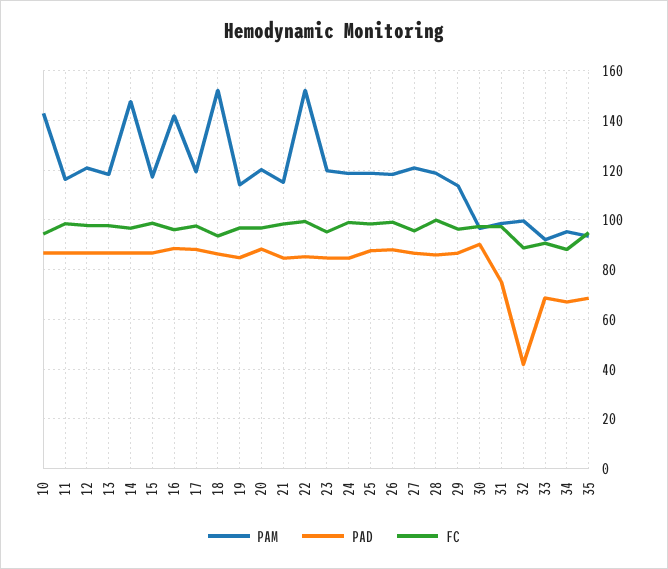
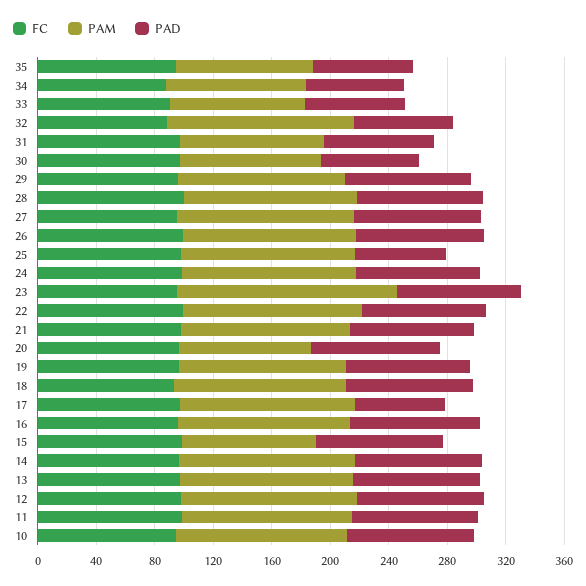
  {
    "PAM": {
-     "10": 142.5,
+     "10": 120,
      "11": 117.5,
      "12": 120,
      "13": 117.5,
-     "14": 147.5,
+     "14": 120,
-     "15": 117.5,
+     "15": 90,
-     "16": 142.5,
+     "16": 120,
      "17": 120,
-     "18": 152.5,
+     "18": 120,
      "19": 115,
-     "20": 120,
+     "20": 90,
      "21": 115,
-     "22": 152.5,
+     "22": 120,
-     "23": 120,
+     "23": 150,
      "24": 117.5,
      "25": 120,
      "26": 117.5,
      "27": 120,
      "28": 120,
      "29": 112.5,
      "30": 97.5,
      "31": 97.5,
-     "32": 100,
+     "32": 130,
      "33": 92.5,
      "34": 95,
      "35": 92.5
    },
    "PAD": {
      "10": 87.5,
      "11": 87.5,
      "12": 87.5,
      "13": 87.5,
      "14": 87.5,
      "15": 87.5,
      "16": 87.5,
-     "17": 87.5,
+     "17": 60,
      "18": 87.5,
      "19": 85,
      "20": 87.5,
      "21": 85,
      "22": 85,
      "23": 85,
      "24": 85,
-     "25": 87.5,
+     "25": 60,
      "26": 87.5,
      "27": 87.5,
      "28": 85,
      "29": 87.5,
-     "30": 90,
+     "30": 70,
      "31": 75,
-     "32": 42.5,
+     "32": 70,
      "33": 67.5,
      "34": 67.5,
      "35": 67.5
    },
    "FC": {
      "10": 95,
      "11": 97.5,
      "12": 97.5,
      "13": 97.5,
      "14": 97.5,
      "15": 97.5,
      "16": 95,
      "17": 97.5,
      "18": 92.5,
      "19": 97.5,
      "20": 97.5,
      "21": 97.5,
      "22": 100,
      "23": 95,
      "24": 100,
      "25": 97.5,
      "26": 100,
      "27": 95,
      "28": 100,
      "29": 97.5,
      "30": 97.5,
      "31": 97.5,
      "32": 87.5,
      "33": 90,
      "34": 87.5,
      "35": 95
    }
  }

